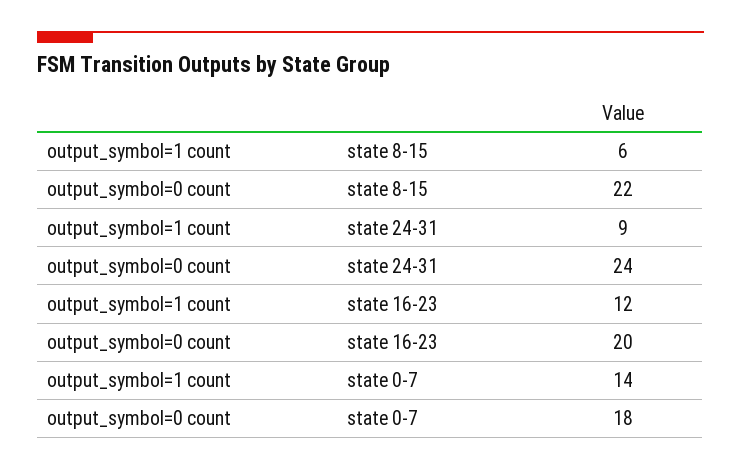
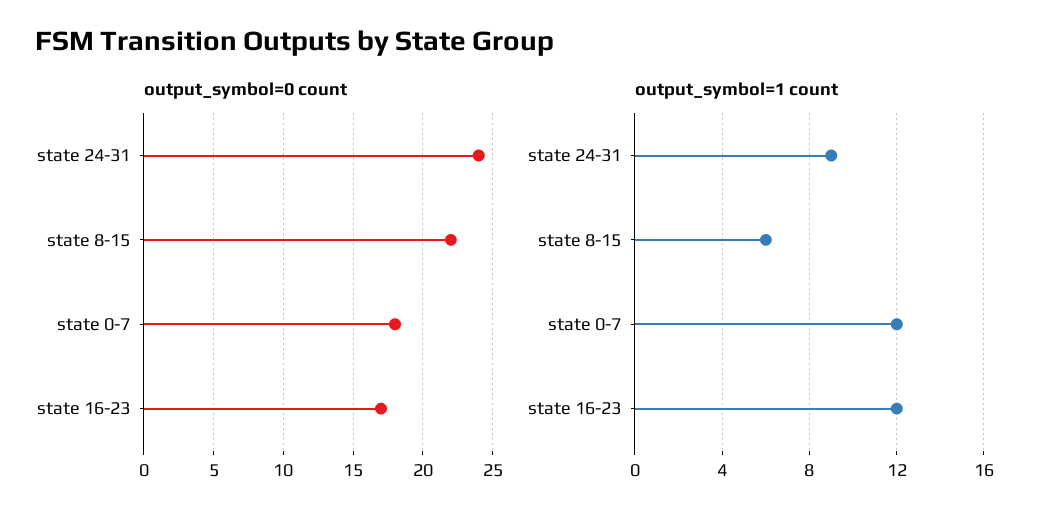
  {
    "output_symbol=1 count": {
      "state 8-15": 6,
      "state 24-31": 9,
      "state 16-23": 12,
-     "state 0-7": 14
+     "state 0-7": 12
    },
    "output_symbol=0 count": {
      "state 8-15": 22,
      "state 24-31": 24,
-     "state 16-23": 20,
+     "state 16-23": 17,
      "state 0-7": 18
    }
  }

